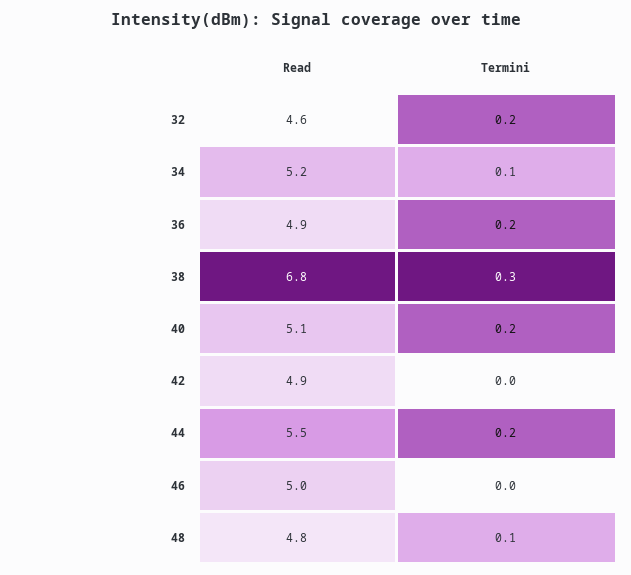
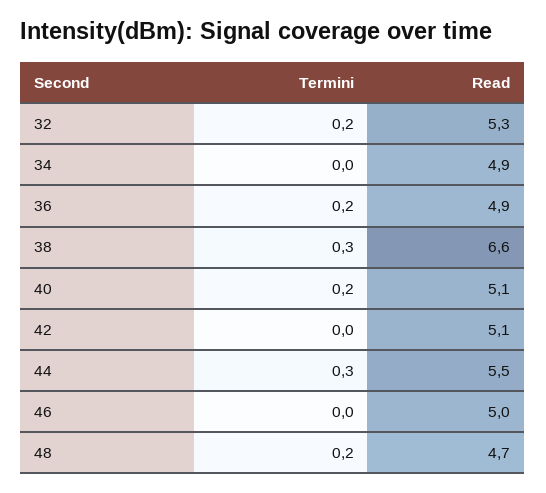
  {
    "Read": {
-     "32": 4.6,
+     "32": 5.3,
-     "34": 5.2,
+     "34": 4.9,
      "36": 4.9,
-     "38": 6.8,
+     "38": 6.6,
      "40": 5.1,
-     "42": 4.9,
+     "42": 5.1,
      "44": 5.5,
      "46": 5,
-     "48": 4.8
+     "48": 4.7
    },
    "Termini": {
      "32": 0.2,
-     "34": 0.1,
+     "34": 0,
      "36": 0.2,
      "38": 0.3,
      "40": 0.2,
      "42": 0,
-     "44": 0.2,
+     "44": 0.3,
      "46": 0,
-     "48": 0.1
+     "48": 0.2
    }
  }

